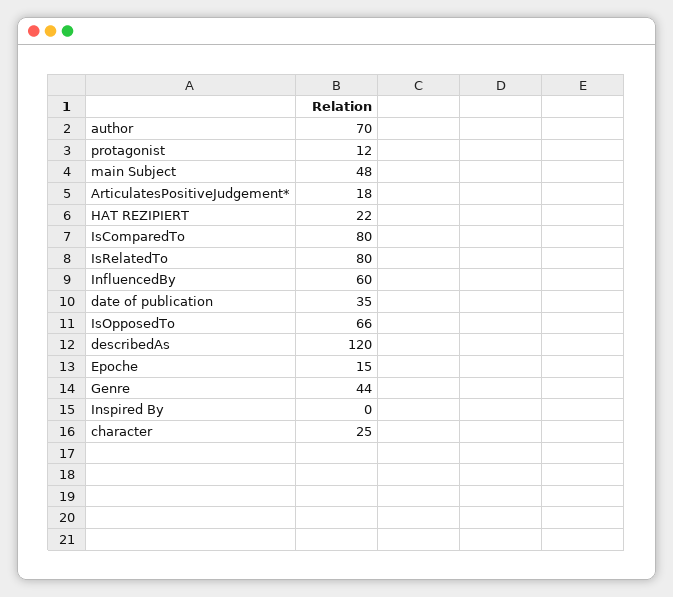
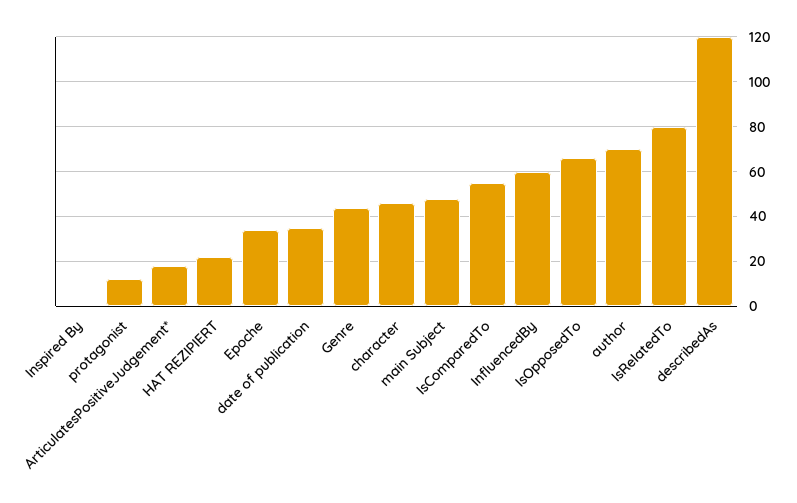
  {
    "author": 70,
    "protagonist": 12,
    "main Subject": 48,
    "ArticulatesPositiveJudgement*": 18,
    "HAT REZIPIERT": 22,
-   "IsComparedTo": 80,
+   "IsComparedTo": 55,
    "IsRelatedTo": 80,
    "InfluencedBy": 60,
    "date of publication": 35,
    "IsOpposedTo": 66,
    "describedAs": 120,
-   "Epoche": 15,
+   "Epoche": 35,
    "Genre": 44,
    "Inspired By": 0,
-   "character": 25
+   "character": 45
  }

